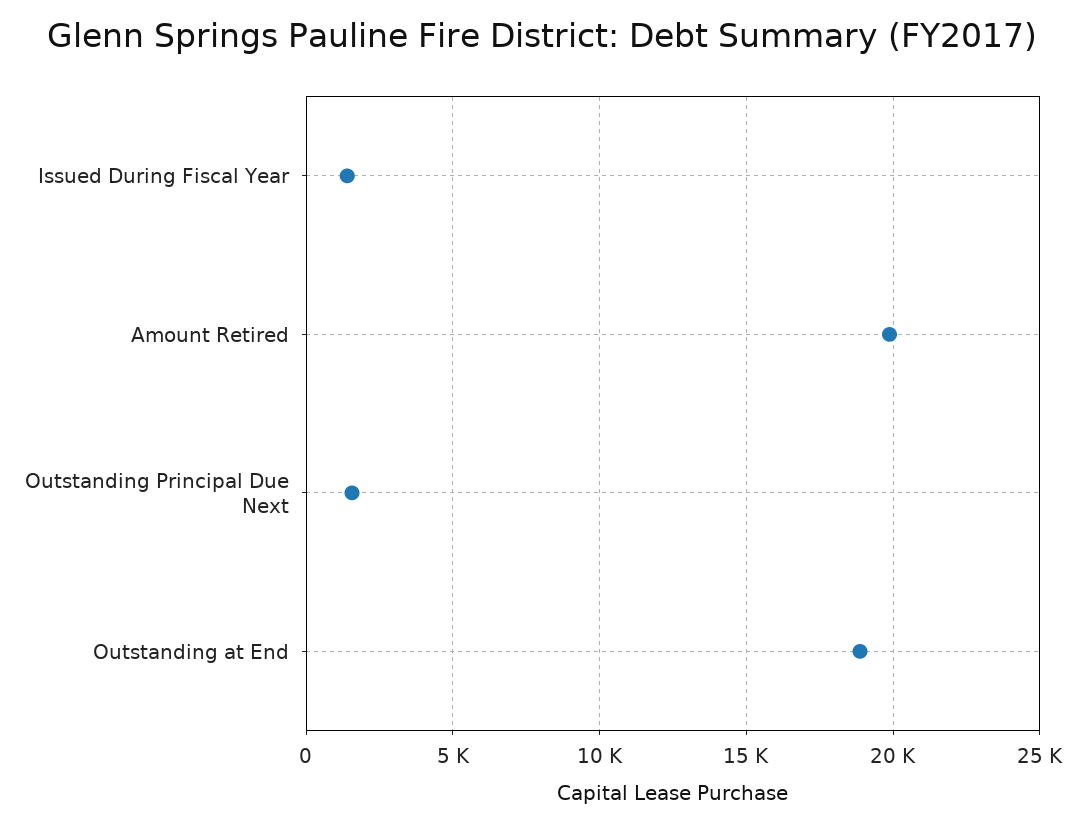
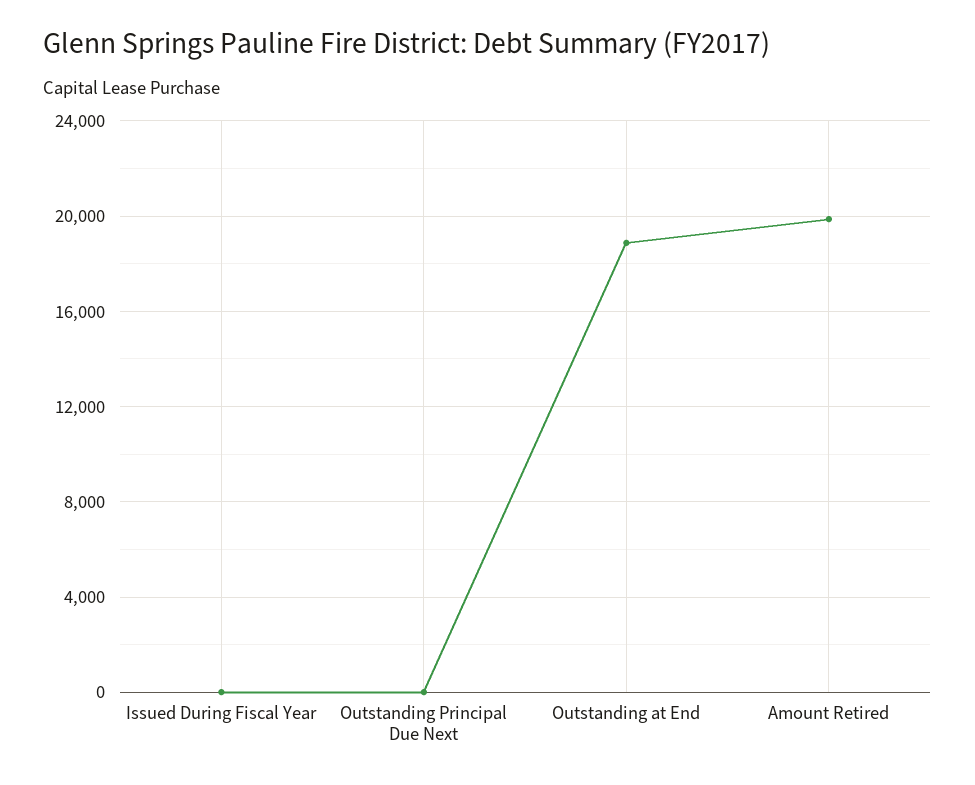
  {
-   "Issued During Fiscal Year": 1500,
+   "Issued During Fiscal Year": 0,
    "Amount Retired": 20000,
-   "Outstanding Principal Due Next": 1500,
+   "Outstanding Principal Due Next": 0,
    "Outstanding at End": 19000
  }

